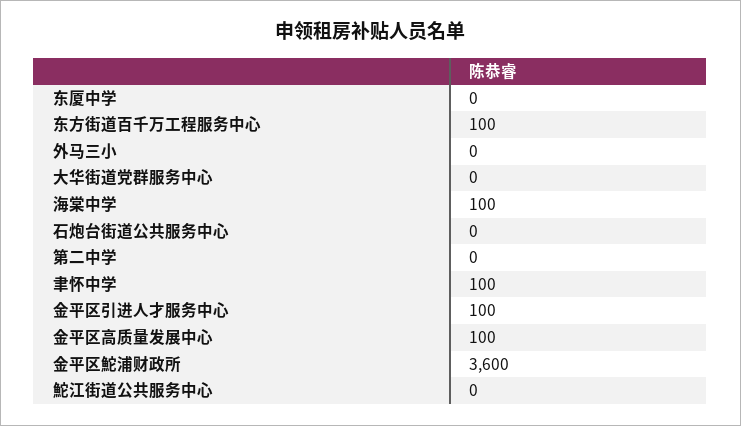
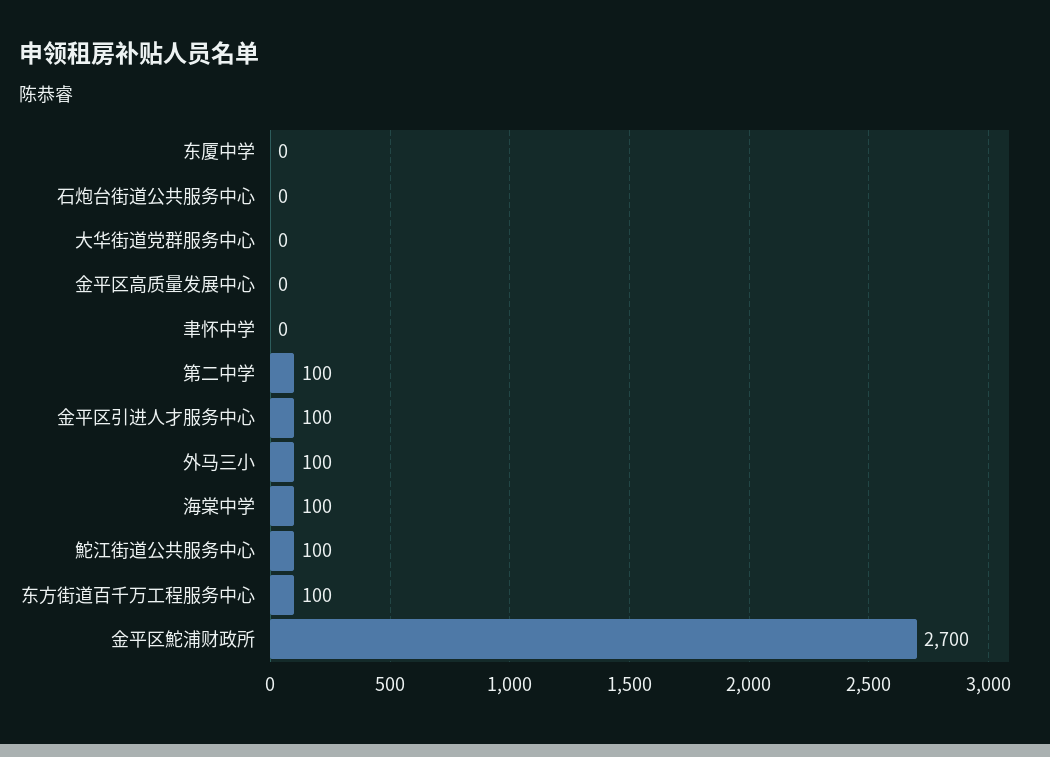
  {
    "东厦中学": 0,
    "东方街道百千万工程服务中心": 100,
-   "外马三小": 0,
+   "外马三小": 100,
    "大华街道党群服务中心": 0,
    "海棠中学": 100,
    "石炮台街道公共服务中心": 0,
-   "第二中学": 0,
+   "第二中学": 100,
-   "聿怀中学": 100,
+   "聿怀中学": 0,
    "金平区引进人才服务中心": 100,
-   "金平区高质量发展中心": 100,
+   "金平区高质量发展中心": 0,
-   "金平区鮀浦财政所": 3600,
+   "金平区鮀浦财政所": 2700,
-   "鮀江街道公共服务中心": 0
+   "鮀江街道公共服务中心": 100
  }

